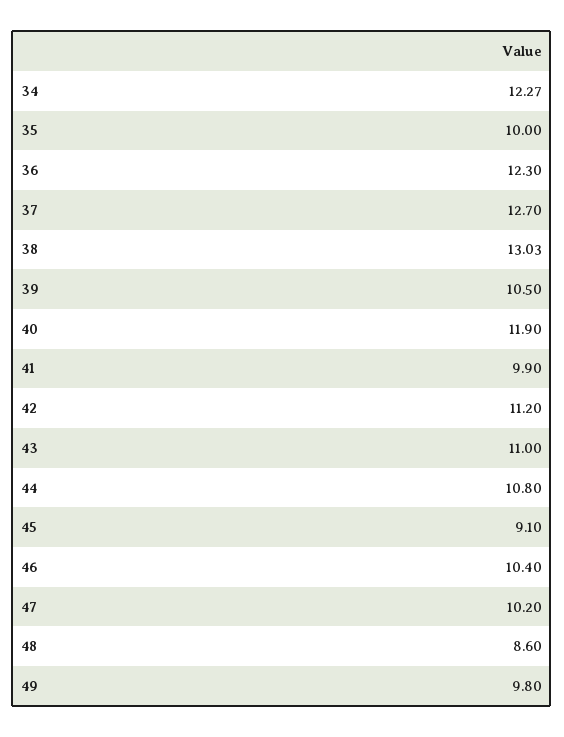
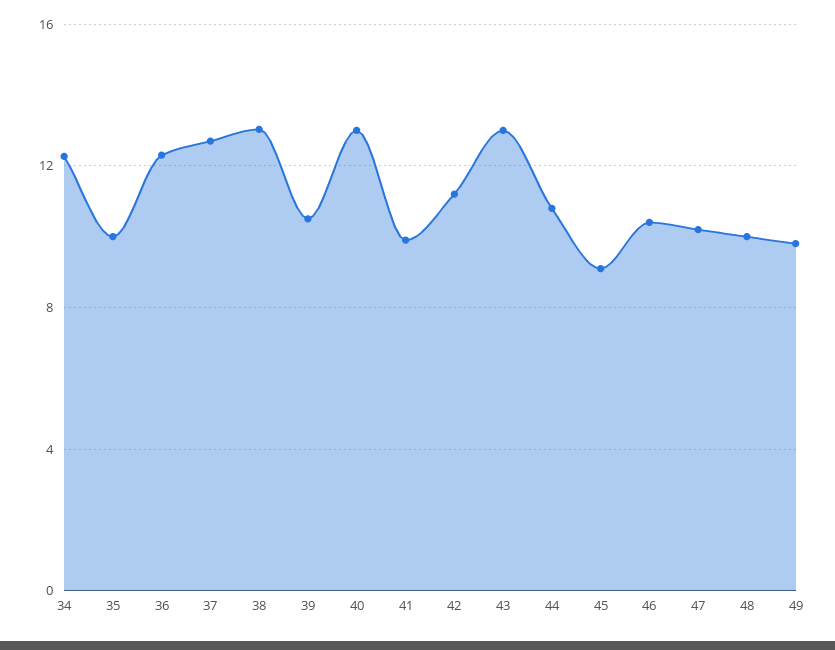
  {
    "34": 12.27,
    "35": 10,
    "36": 12.3,
    "37": 12.7,
    "38": 13.03,
    "39": 10.5,
-   "40": 11.9,
+   "40": 13,
    "41": 9.9,
    "42": 11.2,
-   "43": 11,
+   "43": 13,
    "44": 10.8,
    "45": 9.1,
    "46": 10.4,
    "47": 10.2,
-   "48": 8.6,
+   "48": 10,
    "49": 9.8
  }

